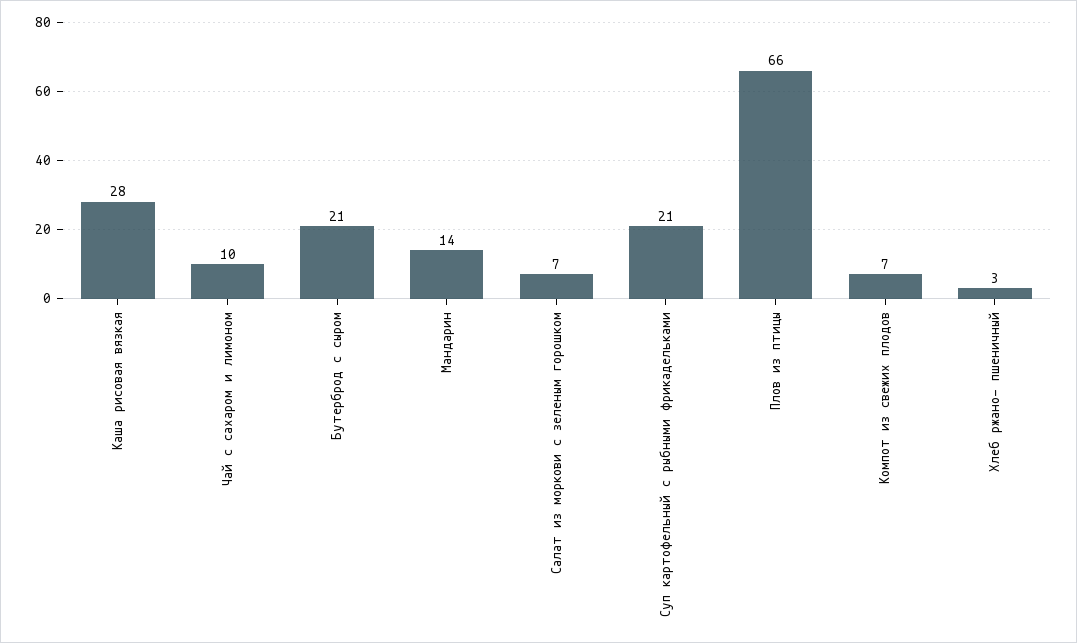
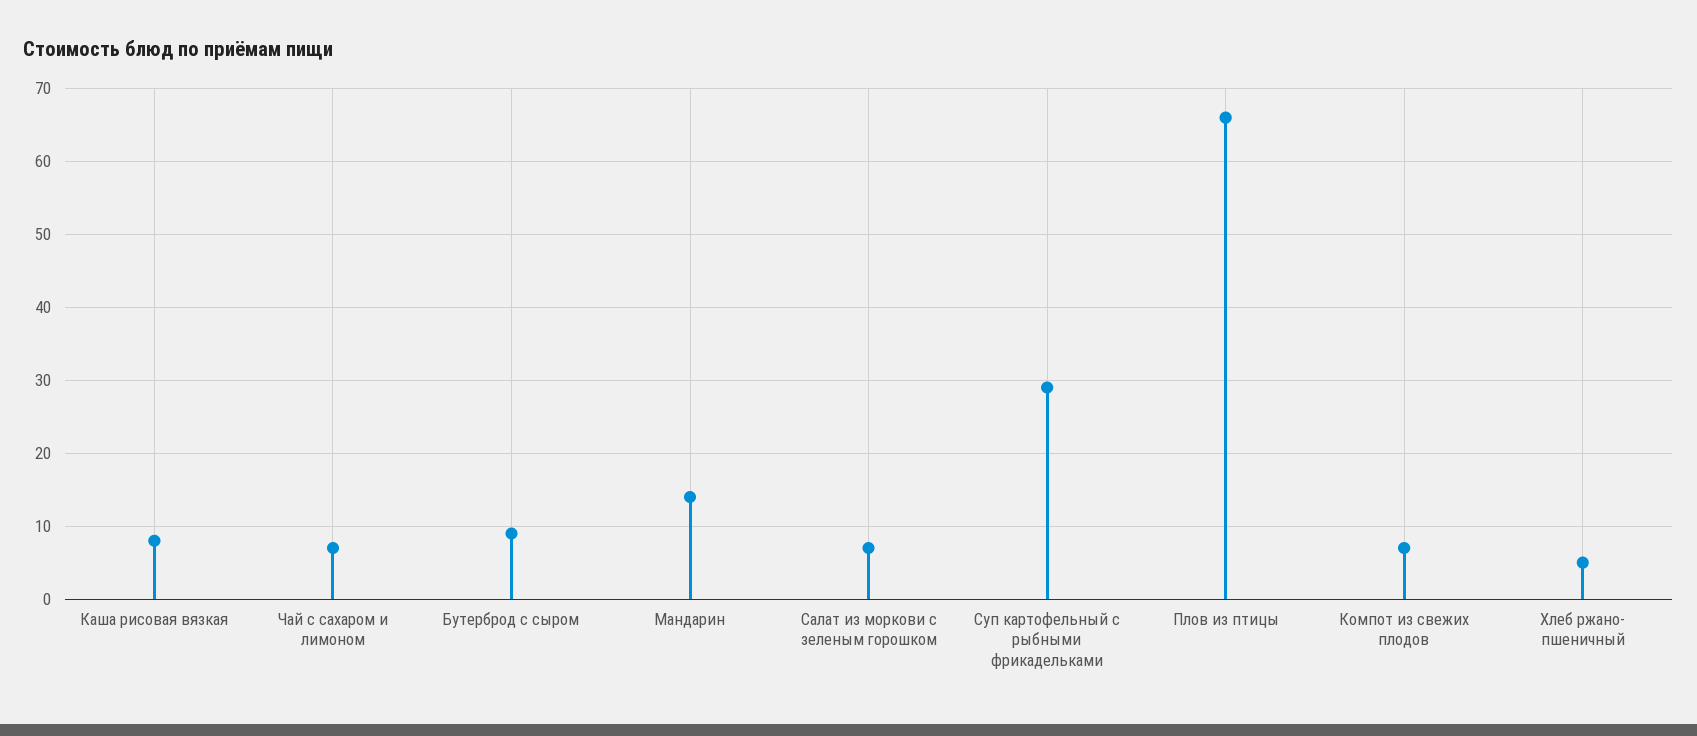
  {
-   "Каша рисовая вязкая": 28,
+   "Каша рисовая вязкая": 8,
-   "Чай с сахаром и лимоном": 10,
+   "Чай с сахаром и лимоном": 7,
-   "Бутерброд с сыром": 21,
+   "Бутерброд с сыром": 9,
    "Мандарин": 14,
    "Салат из моркови с зеленым горошком": 7,
-   "Суп картофельный с рыбными фрикадельками": 21,
+   "Суп картофельный с рыбными фрикадельками": 29,
    "Плов из птицы": 66,
    "Компот из свежих плодов": 7,
-   "Хлеб ржано- пшеничный": 3
+   "Хлеб ржано- пшеничный": 5
  }

